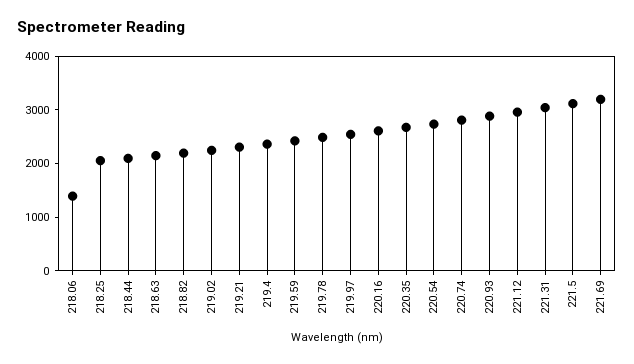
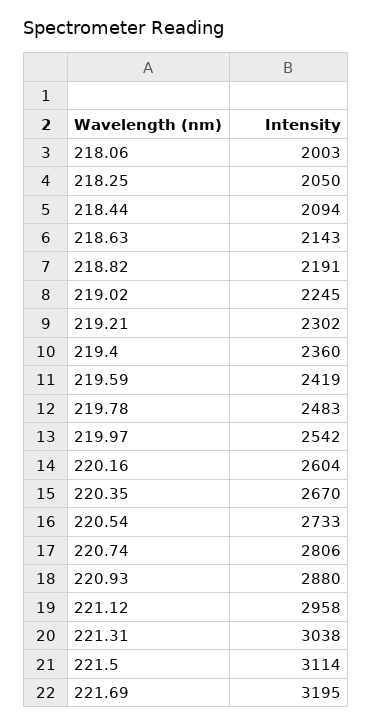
  {
-   "218.06": 1400,
+   "218.06": 2003,
    "218.25": 2050,
    "218.44": 2094,
    "218.63": 2143,
    "218.82": 2191,
    "219.02": 2245,
    "219.21": 2302,
    "219.4": 2360,
    "219.59": 2419,
    "219.78": 2483,
    "219.97": 2542,
    "220.16": 2604,
    "220.35": 2670,
    "220.54": 2733,
    "220.74": 2806,
    "220.93": 2880,
    "221.12": 2958,
    "221.31": 3038,
    "221.5": 3114,
    "221.69": 3195
  }

